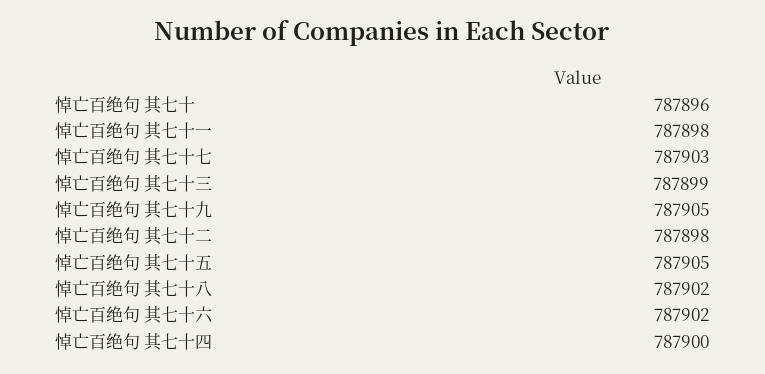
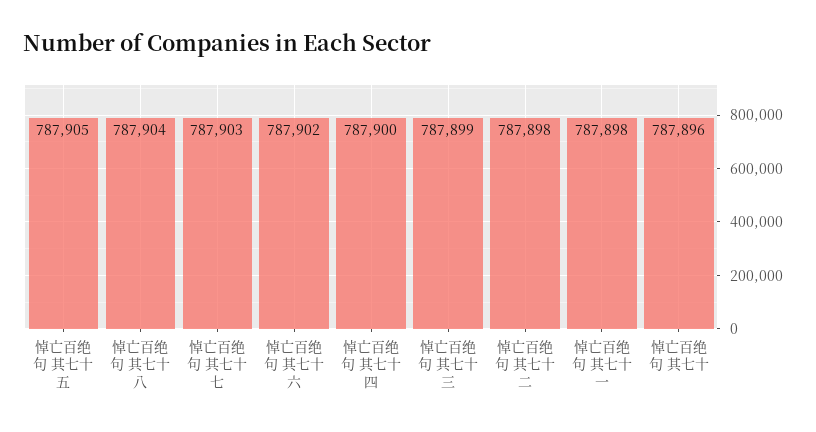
  {
    "悼亡百绝句 其七十": 787896,
    "悼亡百绝句 其七十一": 787898,
    "悼亡百绝句 其七十七": 787903,
    "悼亡百绝句 其七十三": 787899,
-   "悼亡百绝句 其七十九": 787905,
    "悼亡百绝句 其七十二": 787898,
    "悼亡百绝句 其七十五": 787905,
-   "悼亡百绝句 其七十八": 787902,
+   "悼亡百绝句 其七十八": 787904,
    "悼亡百绝句 其七十六": 787902,
    "悼亡百绝句 其七十四": 787900
  }

